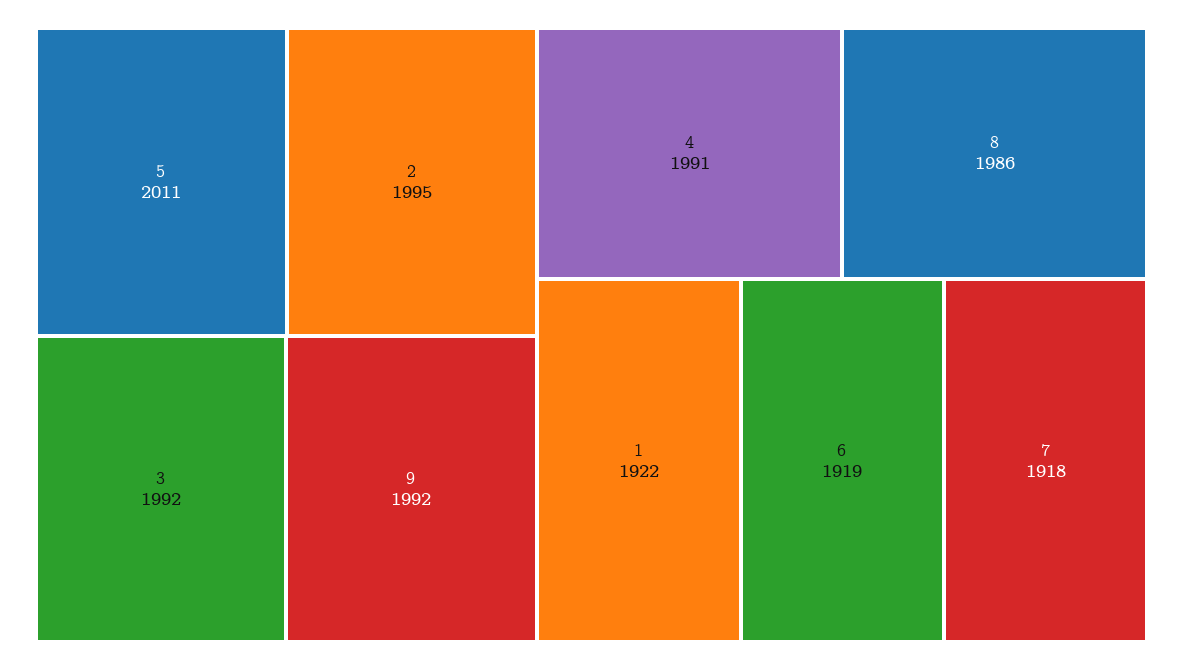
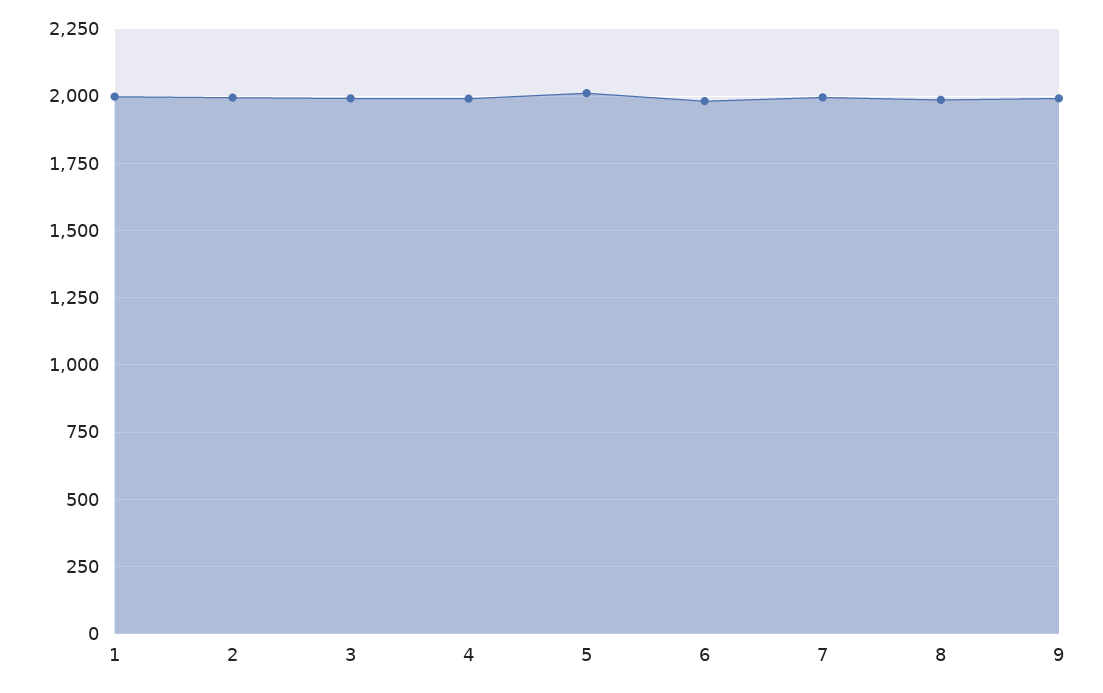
  {
    "5": 2011,
    "2": 1995,
    "3": 1992,
    "9": 1992,
    "4": 1991,
    "8": 1986,
-   "1": 1922,
+   "1": 2000,
-   "6": 1919,
+   "6": 1975,
-   "7": 1918
+   "7": 2000
  }

